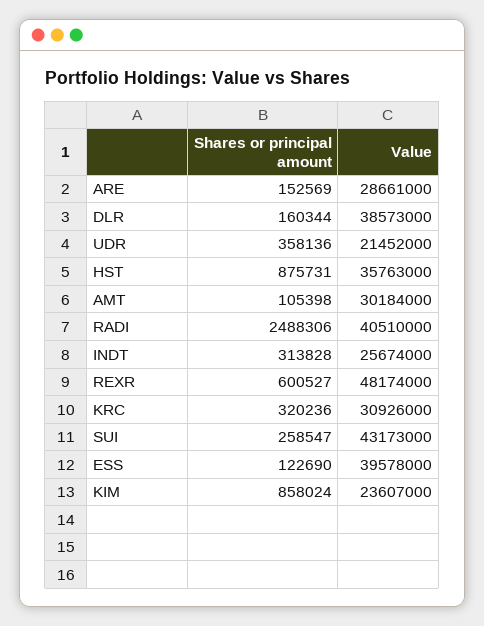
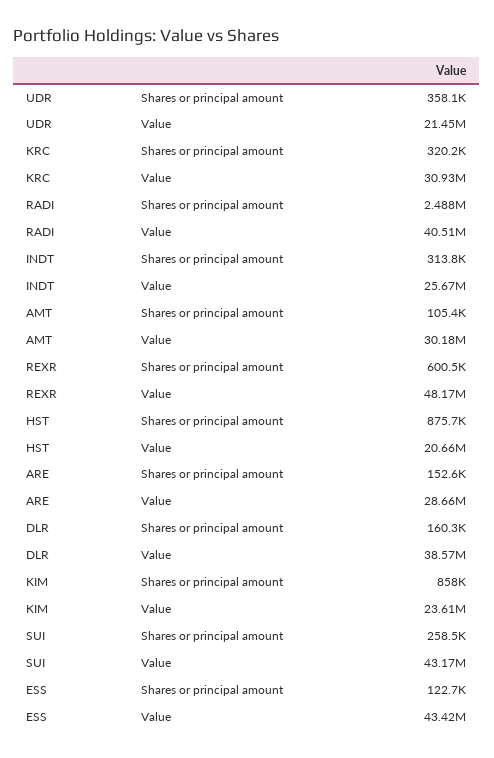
  {
    "Shares or principal amount": {
      "ARE": 152569,
      "DLR": 160344,
      "UDR": 358136,
      "HST": 875731,
      "AMT": 105398,
      "RADI": 2488306,
      "INDT": 313828,
      "REXR": 600527,
      "KRC": 320236,
      "SUI": 258547,
      "ESS": 122690,
      "KIM": 858024
    },
    "Value": {
      "ARE": 28661000,
      "DLR": 38573000,
      "UDR": 21452000,
-     "HST": 35763000,
+     "HST": 20660000,
      "AMT": 30184000,
      "RADI": 40510000,
      "INDT": 25674000,
      "REXR": 48174000,
      "KRC": 30926000,
      "SUI": 43173000,
-     "ESS": 39578000,
+     "ESS": 43420000,
      "KIM": 23607000
    }
  }

